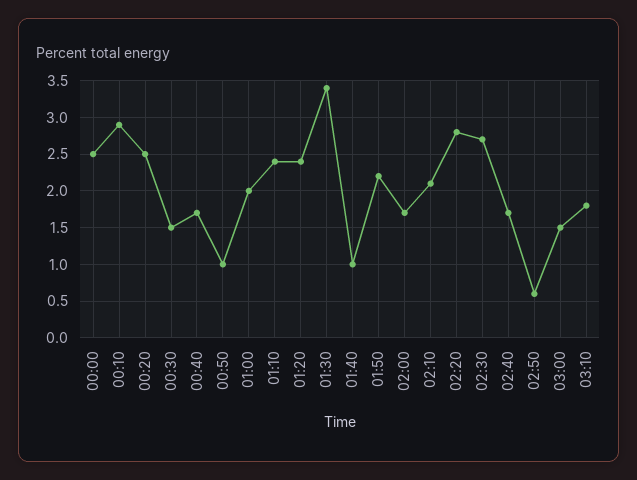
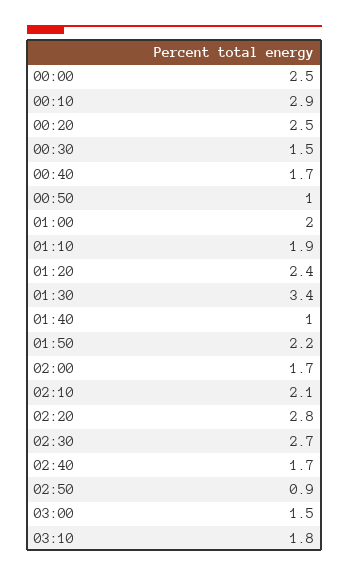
  {
    "00:00": 2.5,
    "00:10": 2.9,
    "00:20": 2.5,
    "00:30": 1.5,
    "00:40": 1.7,
    "00:50": 1,
    "01:00": 2,
-   "01:10": 2.4,
+   "01:10": 1.9,
    "01:20": 2.4,
    "01:30": 3.4,
    "01:40": 1,
    "01:50": 2.2,
    "02:00": 1.7,
    "02:10": 2.1,
    "02:20": 2.8,
    "02:30": 2.7,
    "02:40": 1.7,
-   "02:50": 0.6,
+   "02:50": 0.9,
    "03:00": 1.5,
    "03:10": 1.8
  }

